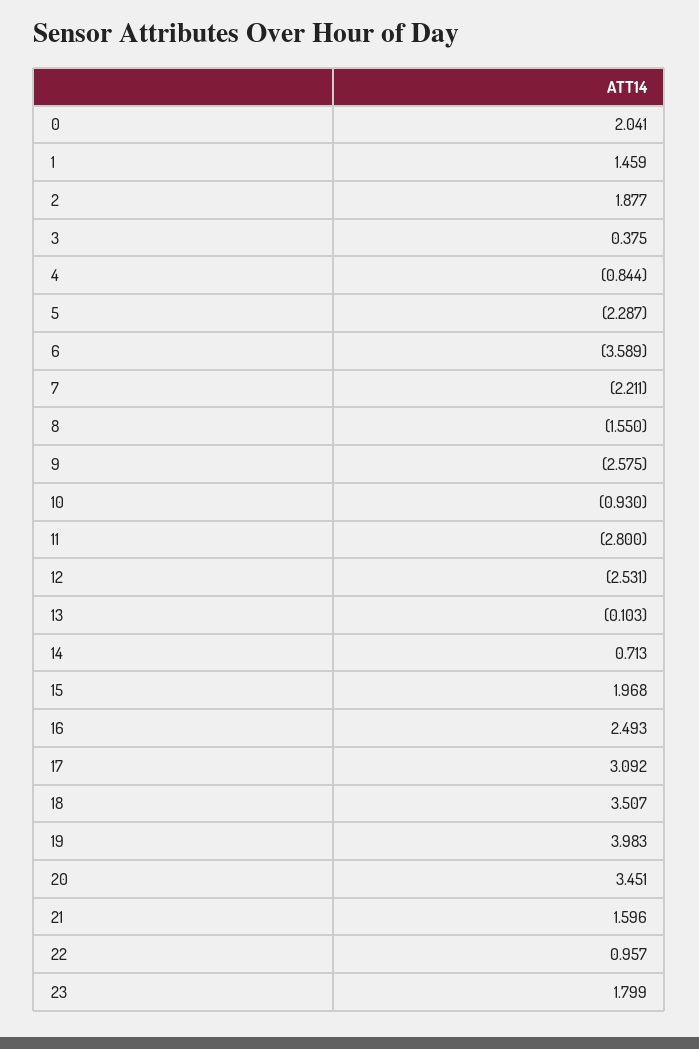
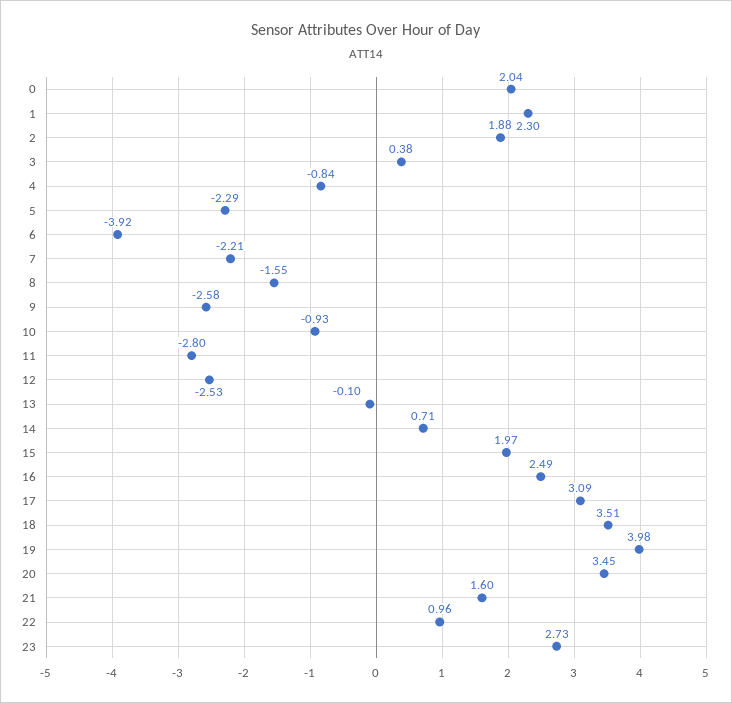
  {
    "0": 2.041,
-   "1": 1.459,
+   "1": 2.3,
    "2": 1.877,
    "3": 0.375,
    "4": -0.844,
    "5": -2.287,
-   "6": -3.589,
+   "6": -3.92,
    "7": -2.211,
    "8": -1.55,
    "9": -2.575,
    "10": -0.93,
    "11": -2.8,
    "12": -2.531,
    "13": -0.103,
    "14": 0.713,
    "15": 1.968,
    "16": 2.493,
    "17": 3.092,
    "18": 3.507,
    "19": 3.983,
    "20": 3.451,
    "21": 1.596,
    "22": 0.957,
-   "23": 1.799
+   "23": 2.73
  }

